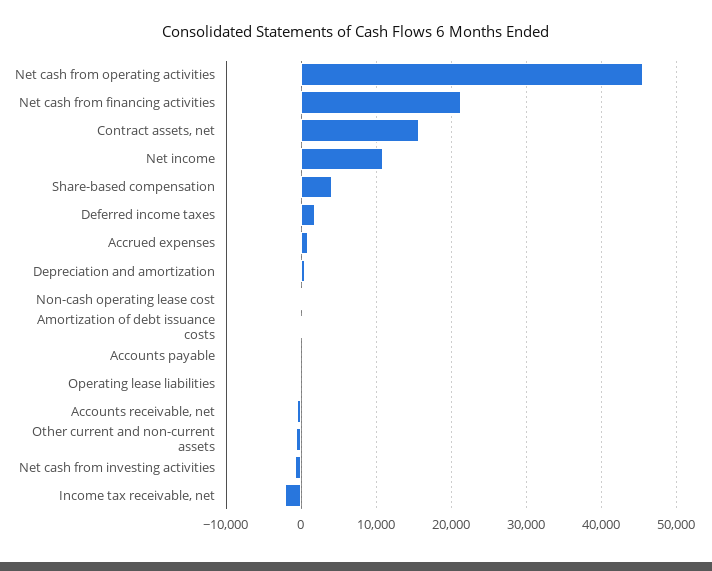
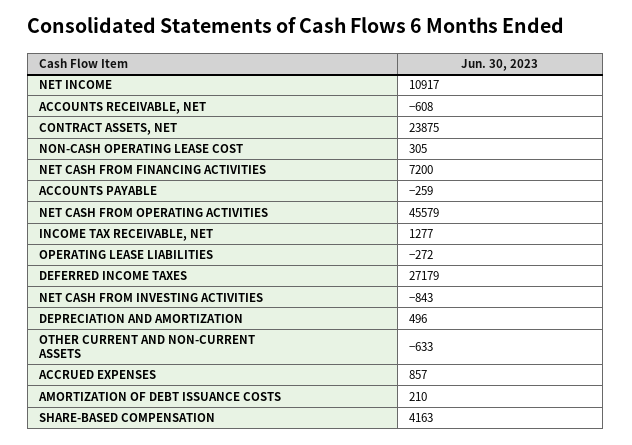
  {
    "Net cash from operating activities": 45579,
-   "Net cash from financing activities": 21000,
+   "Net cash from financing activities": 7200,
-   "Contract assets, net": 16000,
+   "Contract assets, net": 23875,
    "Net income": 10917,
    "Share-based compensation": 4163,
-   "Deferred income taxes": 2000,
+   "Deferred income taxes": 27179,
    "Accrued expenses": 857,
    "Depreciation and amortization": 496,
    "Non-cash operating lease cost": 305,
    "Amortization of debt issuance costs": 210,
    "Accounts payable": -259,
    "Operating lease liabilities": -272,
    "Accounts receivable, net": -608,
    "Other current and non-current assets": -633,
    "Net cash from investing activities": -843,
-   "Income tax receivable, net": -2000
+   "Income tax receivable, net": 1277
  }

